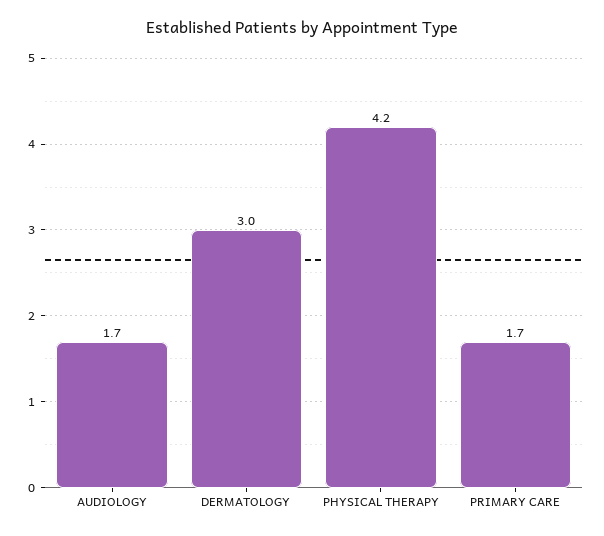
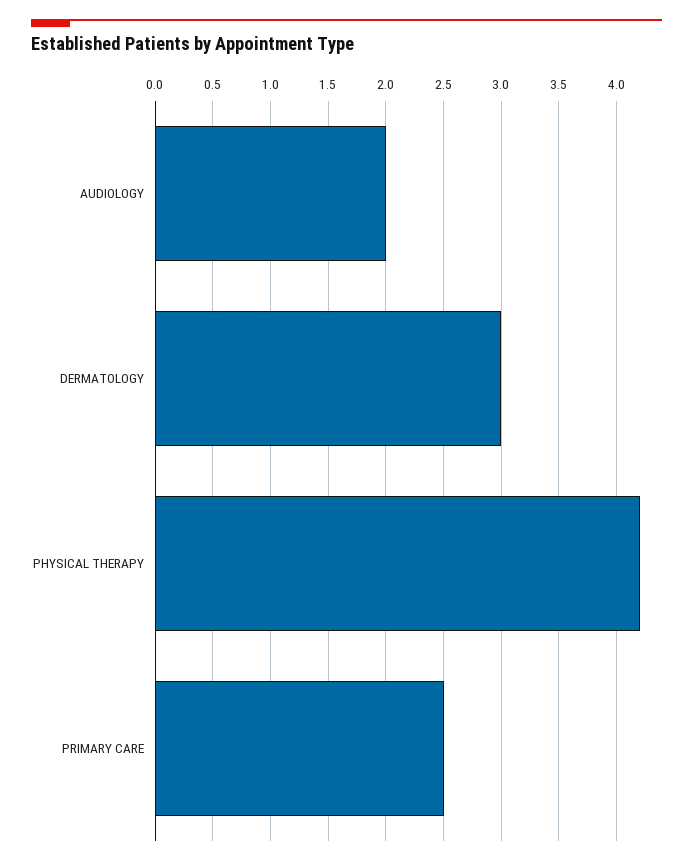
  {
-   "AUDIOLOGY": 1.7,
+   "AUDIOLOGY": 2,
    "DERMATOLOGY": 3,
    "PHYSICAL THERAPY": 4.2,
-   "PRIMARY CARE": 1.7
+   "PRIMARY CARE": 2.5
  }

